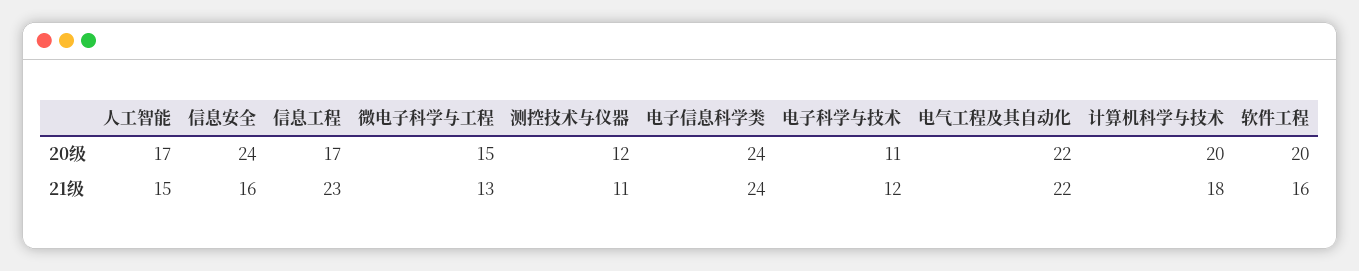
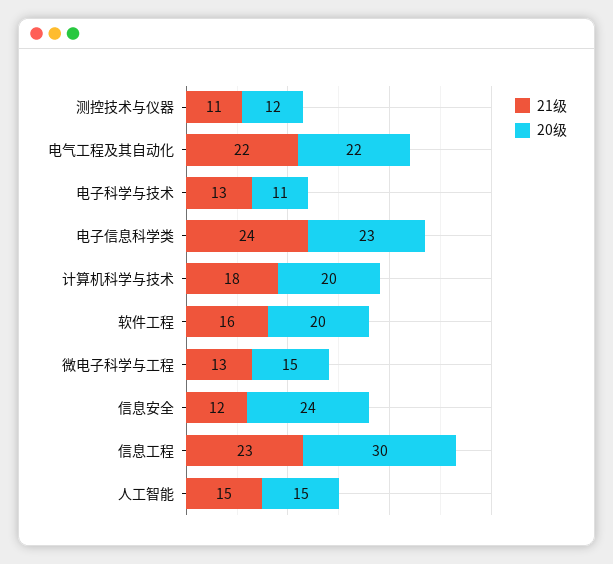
  {
    "20级": {
-     "人工智能": 17,
+     "人工智能": 15,
      "信息安全": 24,
-     "信息工程": 17,
+     "信息工程": 30,
      "微电子科学与工程": 15,
      "测控技术与仪器": 12,
-     "电子信息科学类": 24,
+     "电子信息科学类": 23,
      "电子科学与技术": 11,
      "电气工程及其自动化": 22,
      "计算机科学与技术": 20,
      "软件工程": 20
    },
    "21级": {
      "人工智能": 15,
-     "信息安全": 16,
+     "信息安全": 12,
      "信息工程": 23,
      "微电子科学与工程": 13,
      "测控技术与仪器": 11,
      "电子信息科学类": 24,
-     "电子科学与技术": 12,
+     "电子科学与技术": 13,
      "电气工程及其自动化": 22,
      "计算机科学与技术": 18,
      "软件工程": 16
    }
  }

